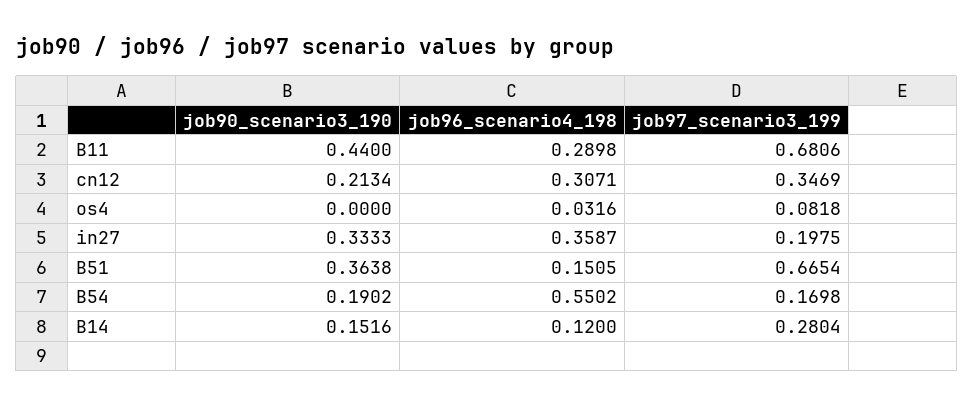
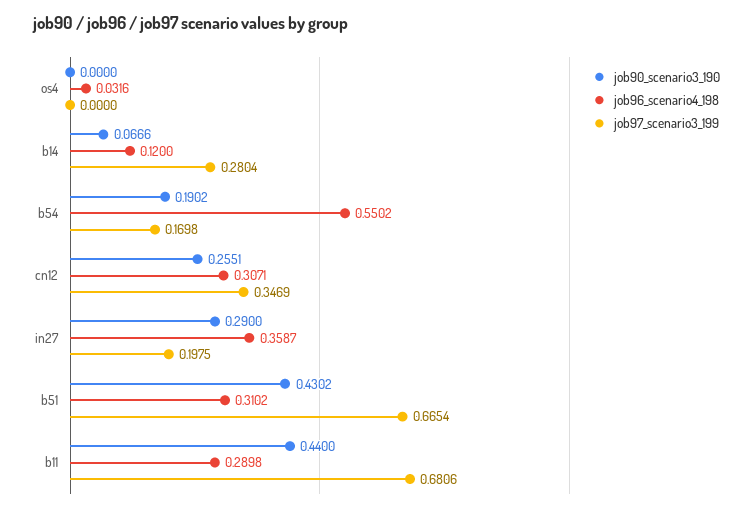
  {
    "job90_scenario3_190": {
      "B11": 0.44,
-     "cn12": 0.2134,
+     "cn12": 0.2551,
      "os4": 0,
-     "in27": 0.3333,
+     "in27": 0.29,
-     "B51": 0.3638,
+     "B51": 0.4302,
      "B54": 0.1902,
-     "B14": 0.1516
+     "B14": 0.0666
    },
    "job96_scenario4_198": {
      "B11": 0.2898,
      "cn12": 0.3071,
      "os4": 0.0316,
      "in27": 0.3587,
-     "B51": 0.1505,
+     "B51": 0.3102,
      "B54": 0.5502,
      "B14": 0.12
    },
    "job97_scenario3_199": {
      "B11": 0.6806,
      "cn12": 0.3469,
-     "os4": 0.0818,
+     "os4": 0,
      "in27": 0.1975,
      "B51": 0.6654,
      "B54": 0.1698,
      "B14": 0.2804
    }
  }

